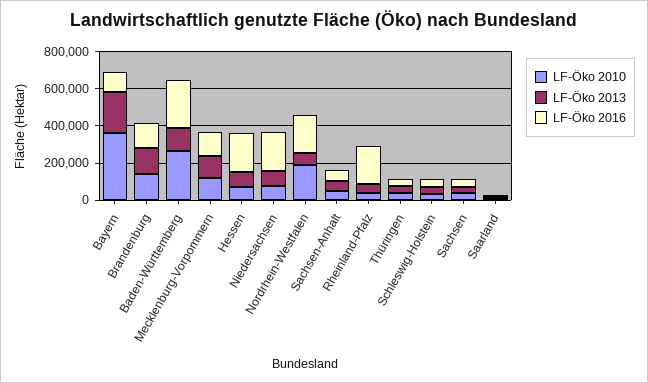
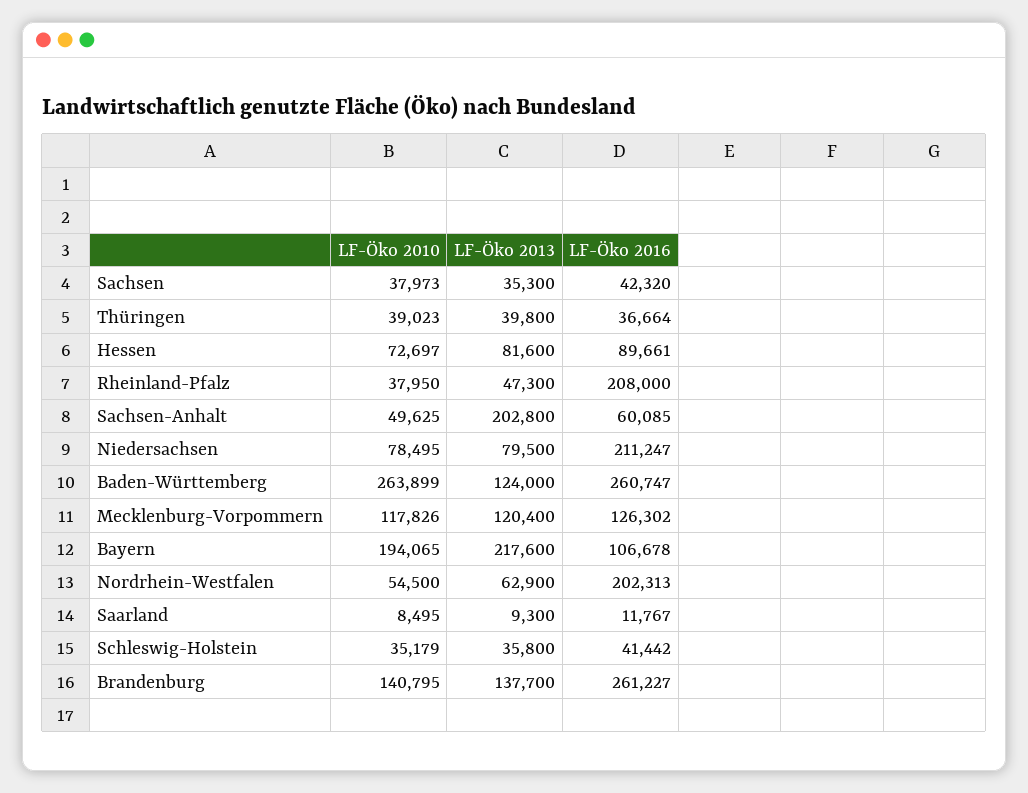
  {
    "LF-Öko 2010": {
-     "Bayern": 350000,
+     "Bayern": 194065,
      "Brandenburg": 140795,
      "Baden-Württemberg": 263899,
      "Mecklenburg-Vorpommern": 117826,
      "Hessen": 72697,
      "Niedersachsen": 78495,
-     "Nordrhein-Westfalen": 200000,
+     "Nordrhein-Westfalen": 54500,
      "Sachsen-Anhalt": 49625,
      "Rheinland-Pfalz": 37950,
      "Thüringen": 39023,
      "Schleswig-Holstein": 35179,
      "Sachsen": 37973,
      "Saarland": 8495
    },
    "LF-Öko 2013": {
      "Bayern": 217600,
      "Brandenburg": 137700,
      "Baden-Württemberg": 124000,
      "Mecklenburg-Vorpommern": 120400,
      "Hessen": 81600,
      "Niedersachsen": 79500,
      "Nordrhein-Westfalen": 62900,
-     "Sachsen-Anhalt": 50000,
+     "Sachsen-Anhalt": 202800,
      "Rheinland-Pfalz": 47300,
      "Thüringen": 39800,
      "Schleswig-Holstein": 35800,
      "Sachsen": 35300,
      "Saarland": 9300
    },
    "LF-Öko 2016": {
      "Bayern": 106678,
-     "Brandenburg": 150000,
+     "Brandenburg": 261227,
      "Baden-Württemberg": 260747,
      "Mecklenburg-Vorpommern": 126302,
-     "Hessen": 200000,
+     "Hessen": 89661,
      "Niedersachsen": 211247,
      "Nordrhein-Westfalen": 202313,
      "Sachsen-Anhalt": 60085,
      "Rheinland-Pfalz": 208000,
      "Thüringen": 36664,
      "Schleswig-Holstein": 41442,
      "Sachsen": 42320,
      "Saarland": 11767
    }
  }

